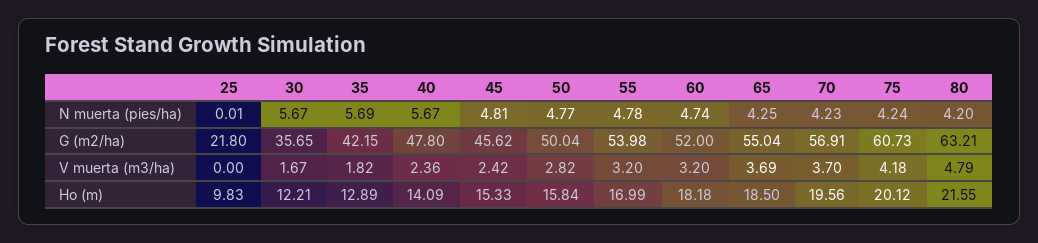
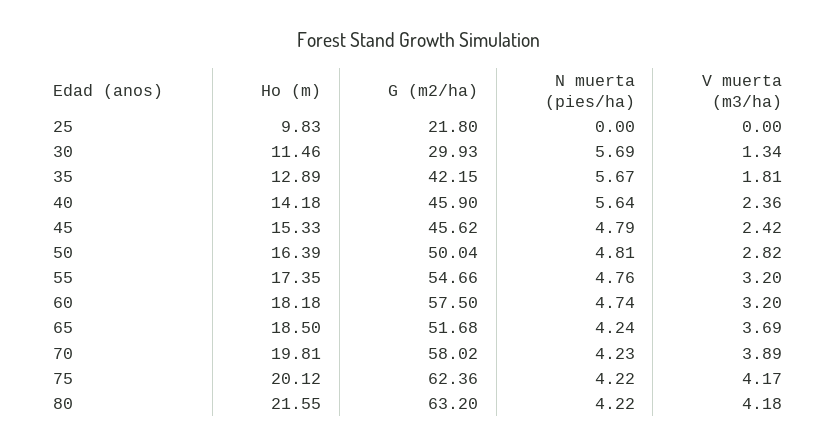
  {
    "25": {
-     "N muerta (pies/ha)": 0.01,
+     "N muerta (pies/ha)": 0,
      "G (m2/ha)": 21.8,
      "V muerta (m3/ha)": 0,
      "Ho (m)": 9.83
    },
    "30": {
-     "N muerta (pies/ha)": 5.67,
+     "N muerta (pies/ha)": 5.69,
-     "G (m2/ha)": 35.65,
+     "G (m2/ha)": 29.93,
-     "V muerta (m3/ha)": 1.67,
+     "V muerta (m3/ha)": 1.34,
-     "Ho (m)": 12.21
+     "Ho (m)": 11.46
    },
    "35": {
-     "N muerta (pies/ha)": 5.69,
+     "N muerta (pies/ha)": 5.67,
      "G (m2/ha)": 42.15,
-     "V muerta (m3/ha)": 1.82,
+     "V muerta (m3/ha)": 1.81,
      "Ho (m)": 12.89
    },
    "40": {
-     "N muerta (pies/ha)": 5.67,
+     "N muerta (pies/ha)": 5.64,
-     "G (m2/ha)": 47.8,
+     "G (m2/ha)": 45.9,
      "V muerta (m3/ha)": 2.36,
-     "Ho (m)": 14.09
+     "Ho (m)": 14.18
    },
    "45": {
-     "N muerta (pies/ha)": 4.81,
+     "N muerta (pies/ha)": 4.79,
      "G (m2/ha)": 45.62,
      "V muerta (m3/ha)": 2.42,
      "Ho (m)": 15.33
    },
    "50": {
-     "N muerta (pies/ha)": 4.77,
+     "N muerta (pies/ha)": 4.81,
      "G (m2/ha)": 50.04,
      "V muerta (m3/ha)": 2.82,
-     "Ho (m)": 15.84
+     "Ho (m)": 16.39
    },
    "55": {
-     "N muerta (pies/ha)": 4.78,
+     "N muerta (pies/ha)": 4.76,
-     "G (m2/ha)": 53.98,
+     "G (m2/ha)": 54.66,
      "V muerta (m3/ha)": 3.2,
-     "Ho (m)": 16.99
+     "Ho (m)": 17.35
    },
    "60": {
      "N muerta (pies/ha)": 4.74,
-     "G (m2/ha)": 52,
+     "G (m2/ha)": 57.5,
      "V muerta (m3/ha)": 3.2,
      "Ho (m)": 18.18
    },
    "65": {
-     "N muerta (pies/ha)": 4.25,
+     "N muerta (pies/ha)": 4.24,
-     "G (m2/ha)": 55.04,
+     "G (m2/ha)": 51.68,
      "V muerta (m3/ha)": 3.69,
      "Ho (m)": 18.5
    },
    "70": {
      "N muerta (pies/ha)": 4.23,
-     "G (m2/ha)": 56.91,
+     "G (m2/ha)": 58.02,
-     "V muerta (m3/ha)": 3.7,
+     "V muerta (m3/ha)": 3.89,
-     "Ho (m)": 19.56
+     "Ho (m)": 19.81
    },
    "75": {
-     "N muerta (pies/ha)": 4.24,
+     "N muerta (pies/ha)": 4.22,
-     "G (m2/ha)": 60.73,
+     "G (m2/ha)": 62.36,
-     "V muerta (m3/ha)": 4.18,
+     "V muerta (m3/ha)": 4.17,
      "Ho (m)": 20.12
    },
    "80": {
-     "N muerta (pies/ha)": 4.2,
+     "N muerta (pies/ha)": 4.22,
-     "G (m2/ha)": 63.21,
+     "G (m2/ha)": 63.2,
-     "V muerta (m3/ha)": 4.79,
+     "V muerta (m3/ha)": 4.18,
      "Ho (m)": 21.55
    }
  }

